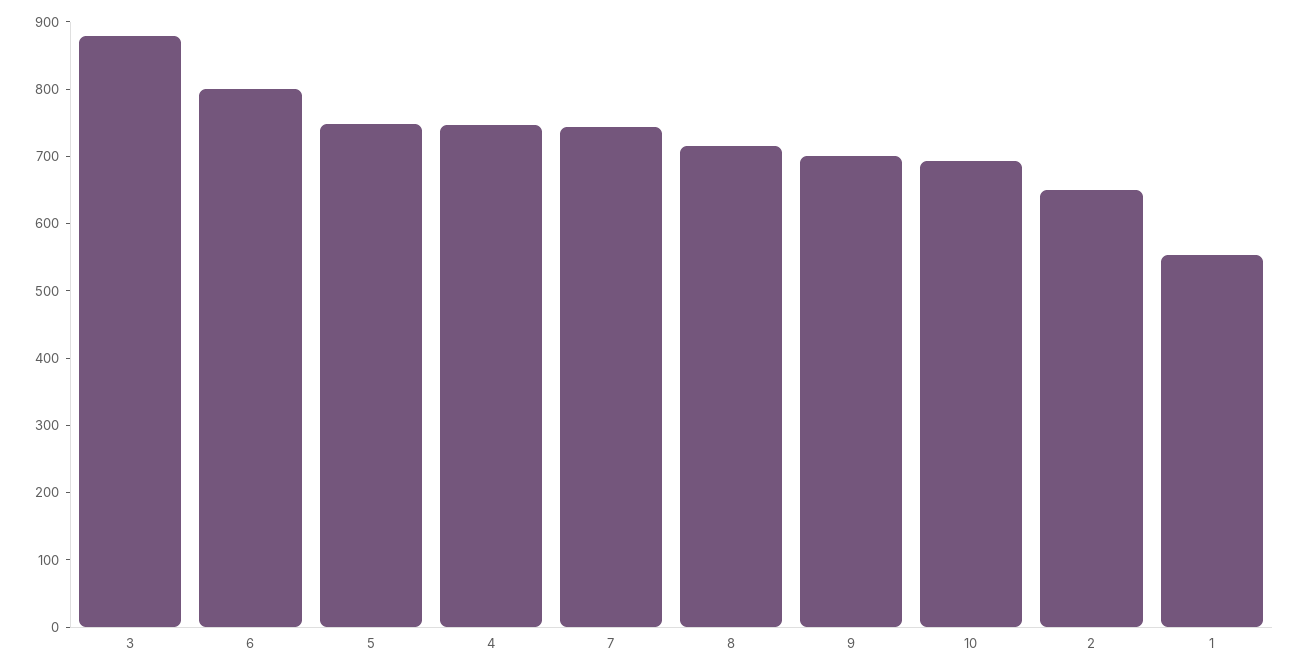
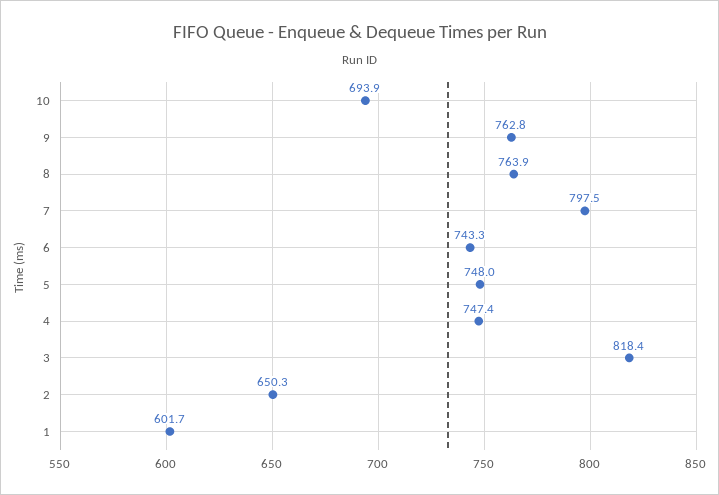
  {
-   "3": 880,
+   "3": 818.4,
-   "6": 800,
+   "6": 743.3,
    "5": 748,
    "4": 747.4,
-   "7": 740,
+   "7": 797.5,
-   "8": 720,
+   "8": 763.9,
-   "9": 700,
+   "9": 762.8,
    "10": 693.9,
    "2": 650.3,
-   "1": 560
+   "1": 601.7
  }

